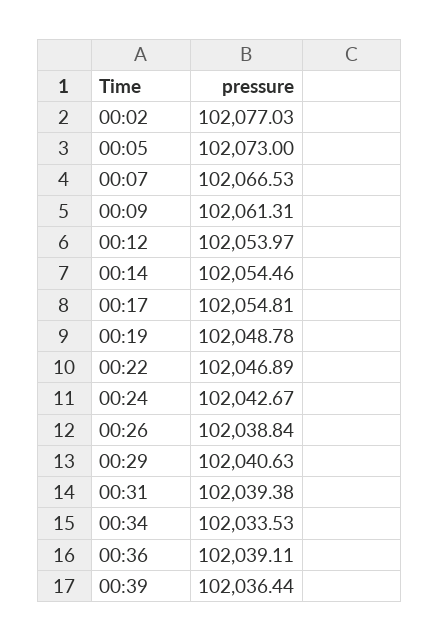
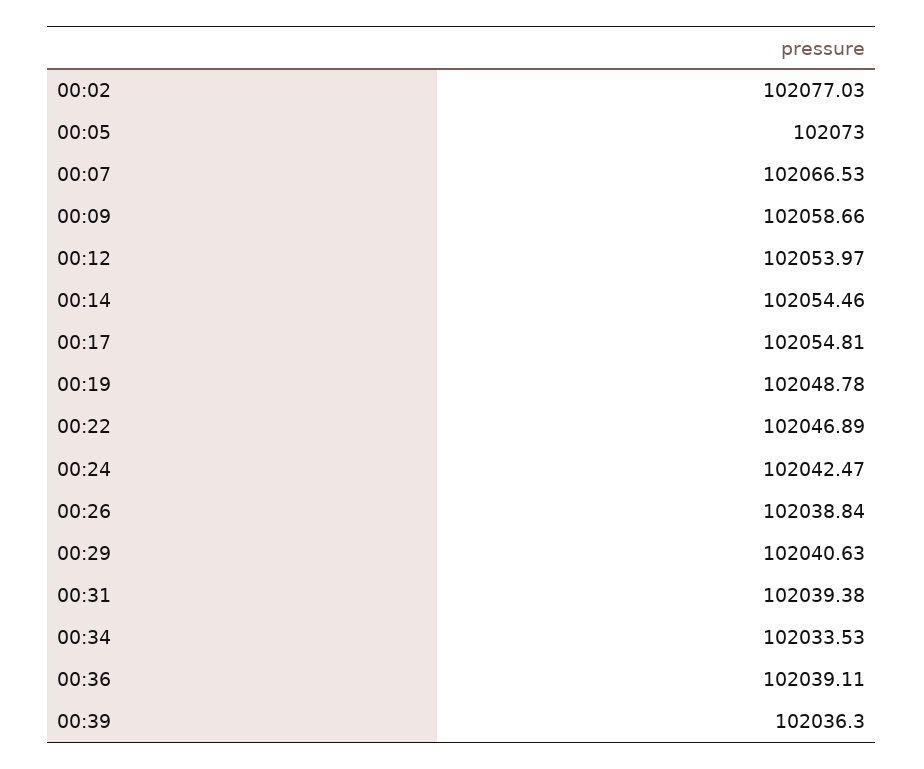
  {
    "00:02": 102077.03,
    "00:05": 102073,
    "00:07": 102066.53,
-   "00:09": 102061.31,
+   "00:09": 102058.66,
    "00:12": 102053.97,
    "00:14": 102054.46,
    "00:17": 102054.81,
    "00:19": 102048.78,
    "00:22": 102046.89,
-   "00:24": 102042.67,
+   "00:24": 102042.47,
    "00:26": 102038.84,
    "00:29": 102040.63,
    "00:31": 102039.38,
    "00:34": 102033.53,
    "00:36": 102039.11,
-   "00:39": 102036.44
+   "00:39": 102036.3
  }

